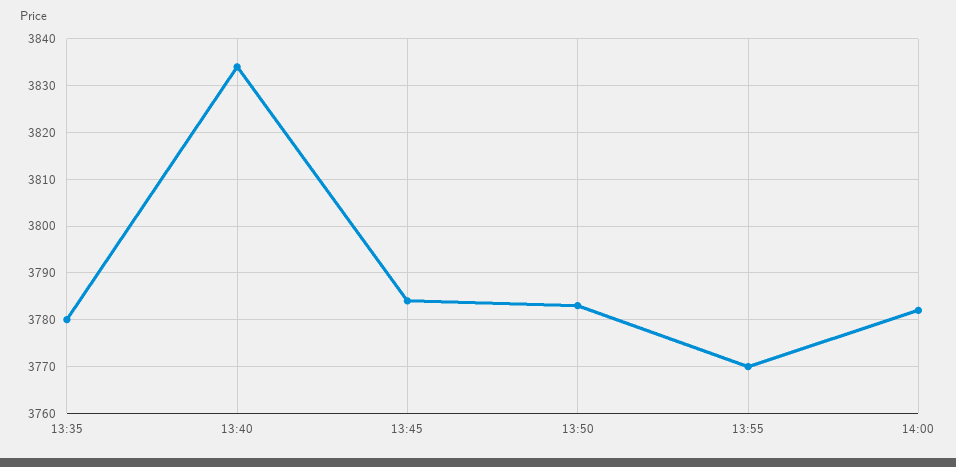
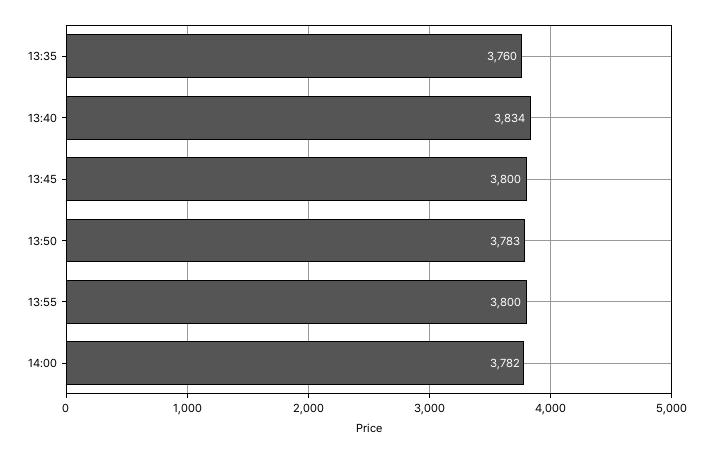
  {
-   "13:35": 3780,
+   "13:35": 3760,
    "13:40": 3834,
-   "13:45": 3785,
+   "13:45": 3800,
    "13:50": 3783,
-   "13:55": 3770,
+   "13:55": 3800,
    "14:00": 3782
  }

